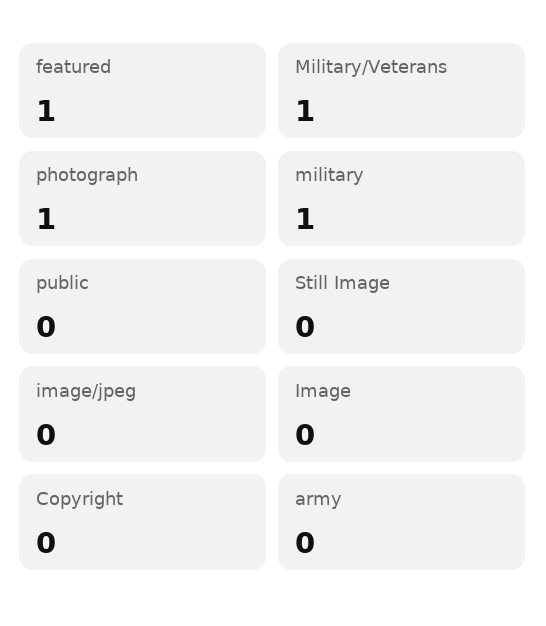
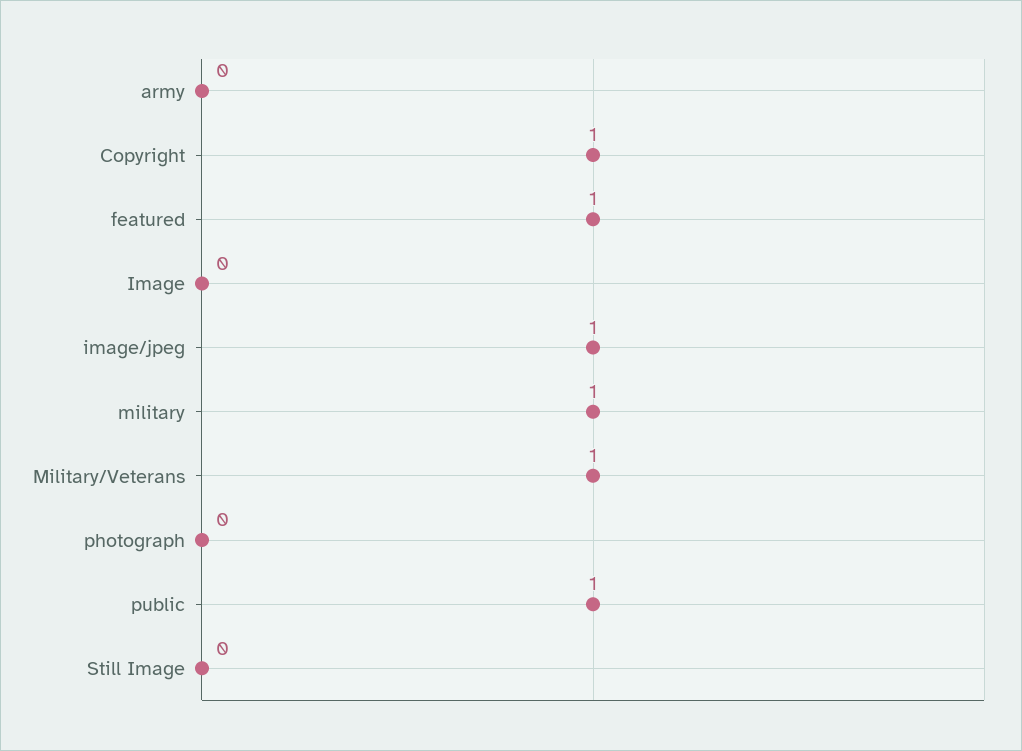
  {
    "featured": 1,
    "Military/Veterans": 1,
-   "photograph": 1,
+   "photograph": 0,
    "military": 1,
-   "public": 0,
+   "public": 1,
    "Still Image": 0,
-   "image/jpeg": 0,
+   "image/jpeg": 1,
    "Image": 0,
-   "Copyright": 0,
+   "Copyright": 1,
    "army": 0
  }

